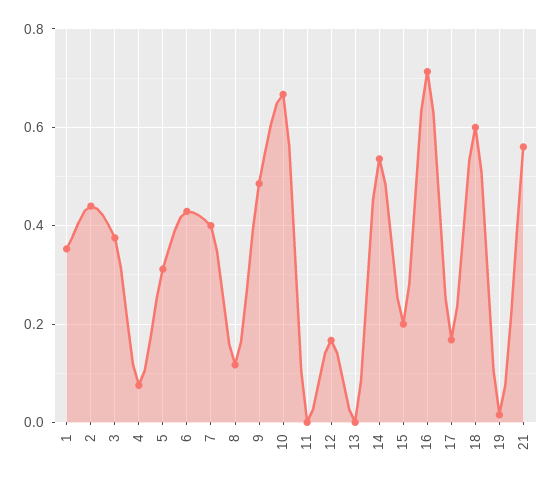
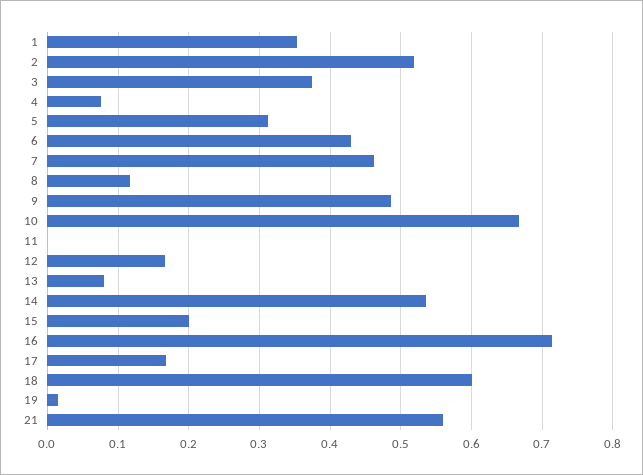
  {
    "1": 0.35,
-   "2": 0.44,
+   "2": 0.52,
    "3": 0.38,
    "4": 0.08,
    "5": 0.31,
    "6": 0.43,
-   "7": 0.4,
+   "7": 0.46,
    "8": 0.12,
    "9": 0.49,
    "10": 0.67,
    "11": 0,
    "12": 0.17,
-   "13": 0,
+   "13": 0.08,
    "14": 0.54,
    "15": 0.2,
    "16": 0.71,
    "17": 0.17,
    "18": 0.6,
    "19": 0.02,
    "21": 0.56
  }

